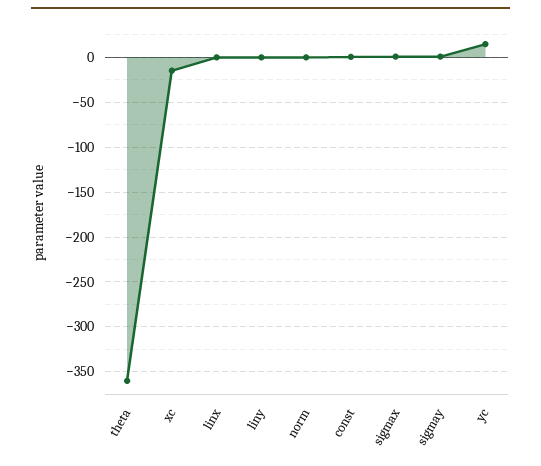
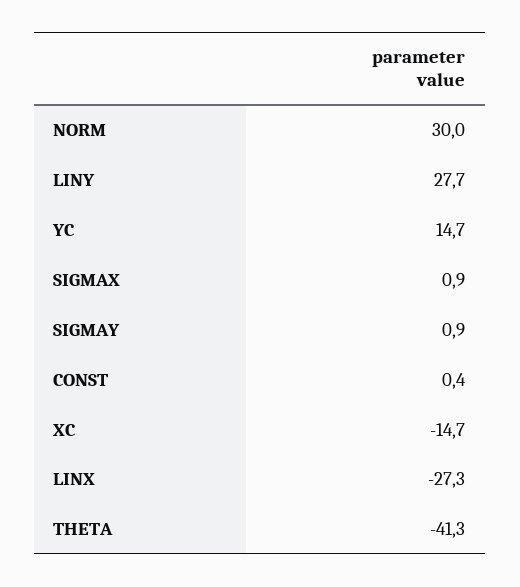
  {
-   "theta": -360,
+   "theta": -41.3,
    "xc": -14.7,
-   "linx": 0,
+   "linx": -27.3,
-   "liny": 0,
+   "liny": 27.7,
-   "norm": 0,
+   "norm": 30,
    "const": 0.4,
    "sigmax": 0.9,
    "sigmay": 0.9,
    "yc": 14.7
  }

